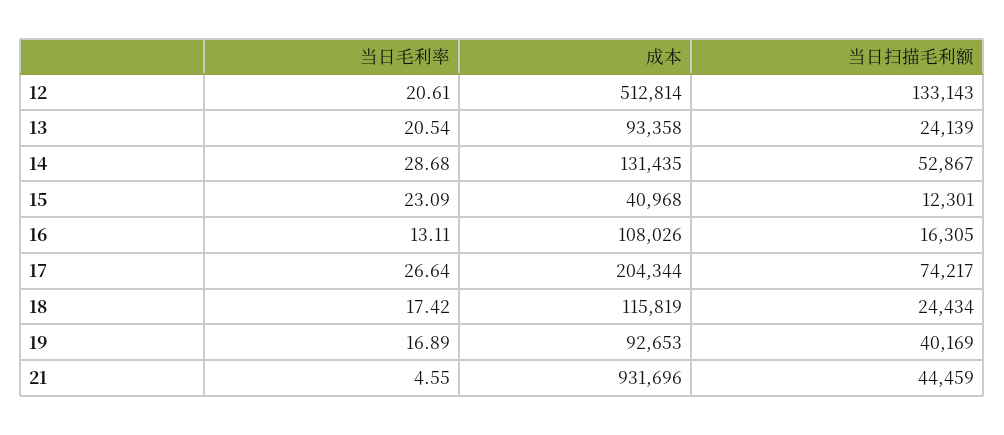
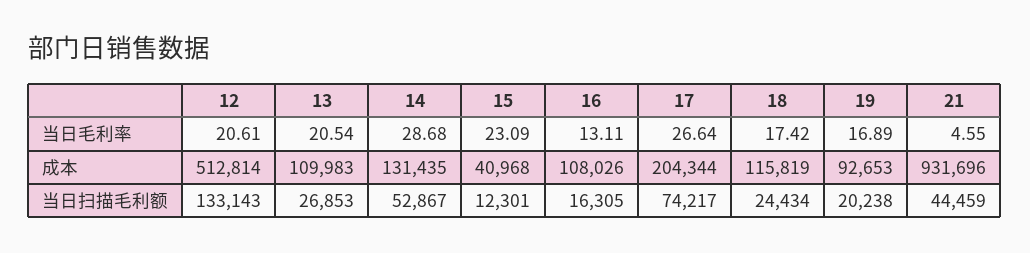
  {
    "当日毛利率": {
      "12": 20.61,
      "13": 20.54,
      "14": 28.68,
      "15": 23.09,
      "16": 13.11,
      "17": 26.64,
      "18": 17.42,
      "19": 16.89,
      "21": 4.55
    },
    "成本": {
      "12": 512814,
-     "13": 93358,
+     "13": 109983,
      "14": 131435,
      "15": 40968,
      "16": 108026,
      "17": 204344,
      "18": 115819,
      "19": 92653,
      "21": 931696
    },
    "当日扫描毛利额": {
      "12": 133143,
-     "13": 24139,
+     "13": 26853,
      "14": 52867,
      "15": 12301,
      "16": 16305,
      "17": 74217,
      "18": 24434,
-     "19": 40169,
+     "19": 20238,
      "21": 44459
    }
  }

